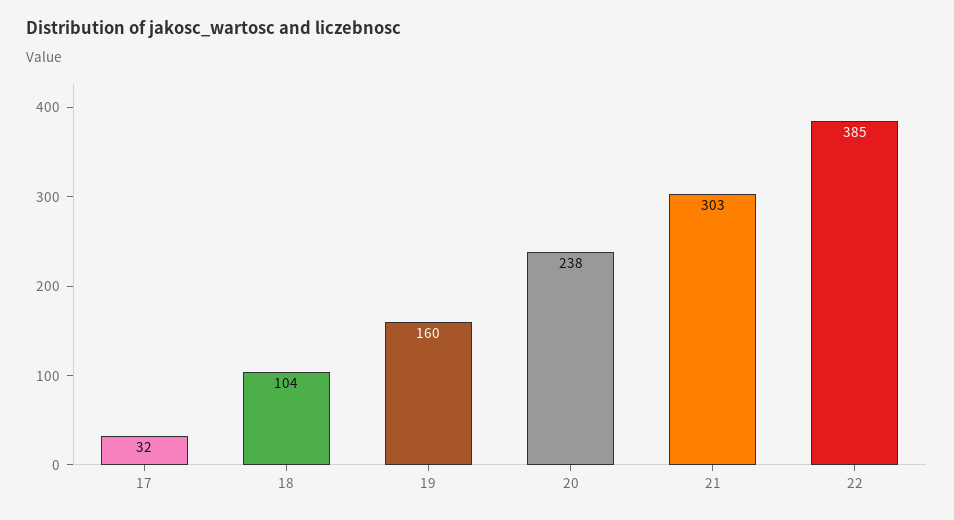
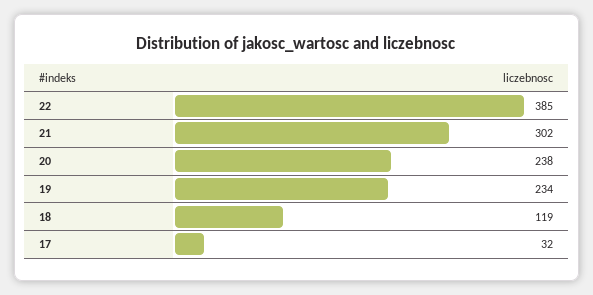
  {
    "17": 32,
-   "18": 104,
+   "18": 119,
-   "19": 160,
+   "19": 234,
    "20": 238,
-   "21": 303,
+   "21": 302,
    "22": 385
  }

